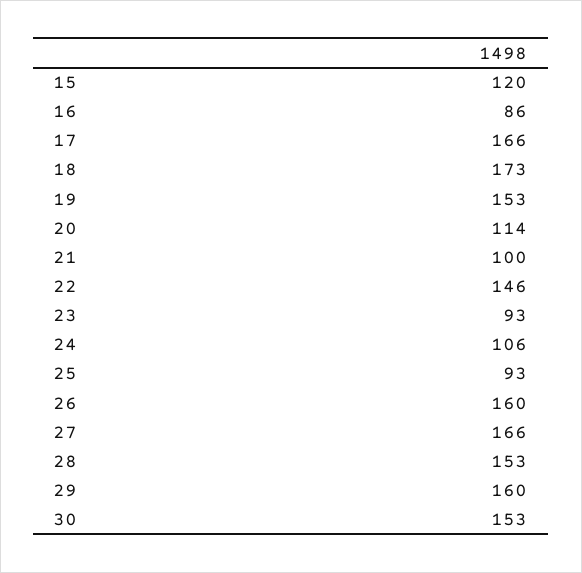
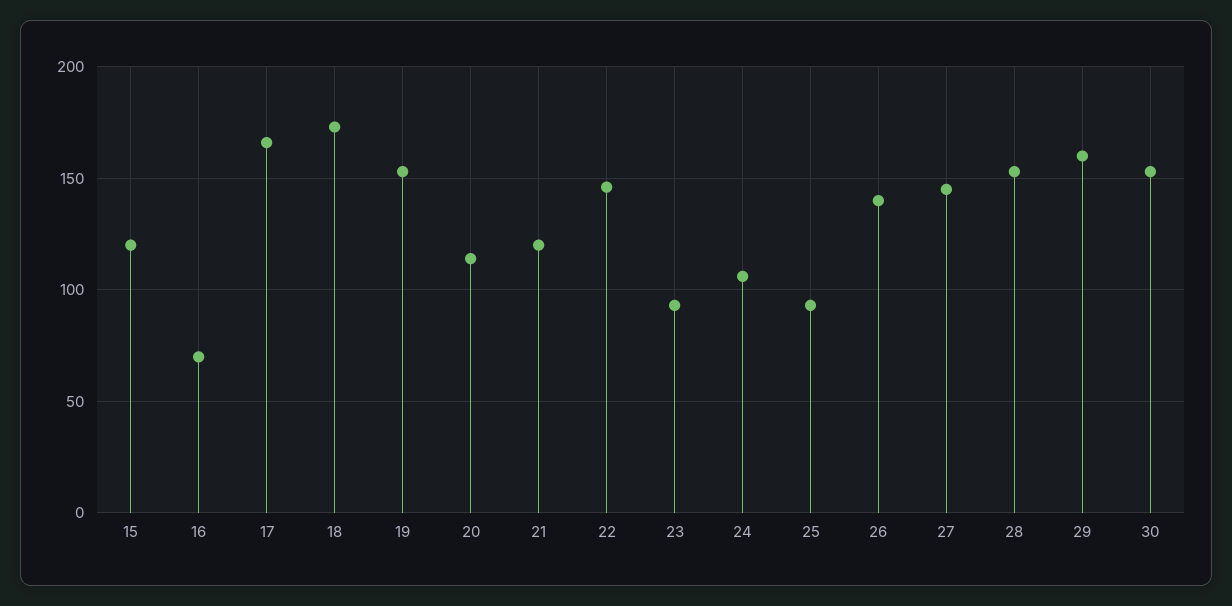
  {
    "15": 120,
-   "16": 86,
+   "16": 70,
    "17": 166,
    "18": 173,
    "19": 153,
    "20": 114,
-   "21": 100,
+   "21": 120,
    "22": 146,
    "23": 93,
    "24": 106,
    "25": 93,
-   "26": 160,
+   "26": 140,
-   "27": 166,
+   "27": 145,
    "28": 153,
    "29": 160,
    "30": 153
  }

